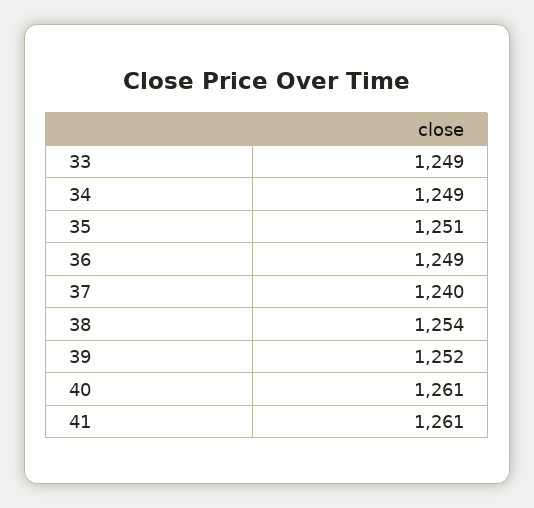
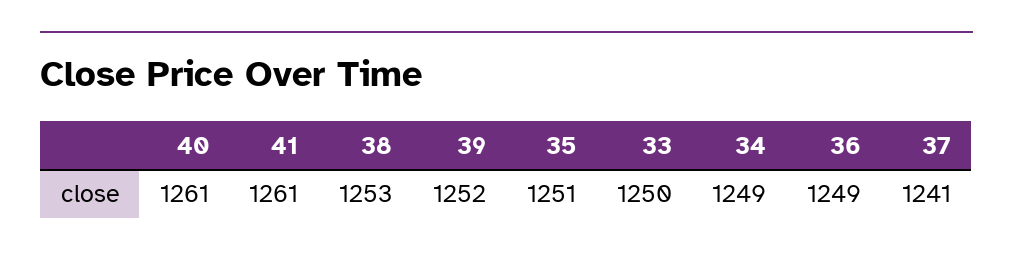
  {
-   "33": 1249,
+   "33": 1250,
    "34": 1249,
    "35": 1251,
    "36": 1249,
-   "37": 1240,
+   "37": 1241,
-   "38": 1254,
+   "38": 1253,
    "39": 1252,
    "40": 1261,
    "41": 1261
  }

